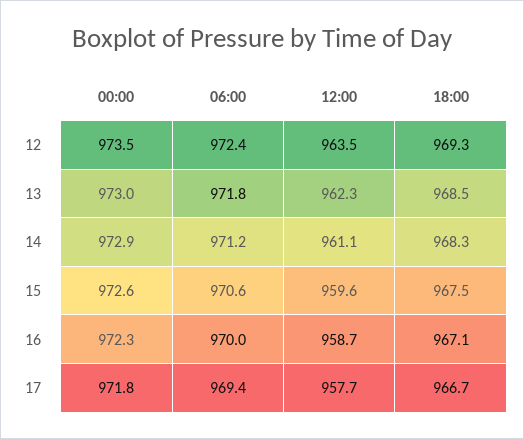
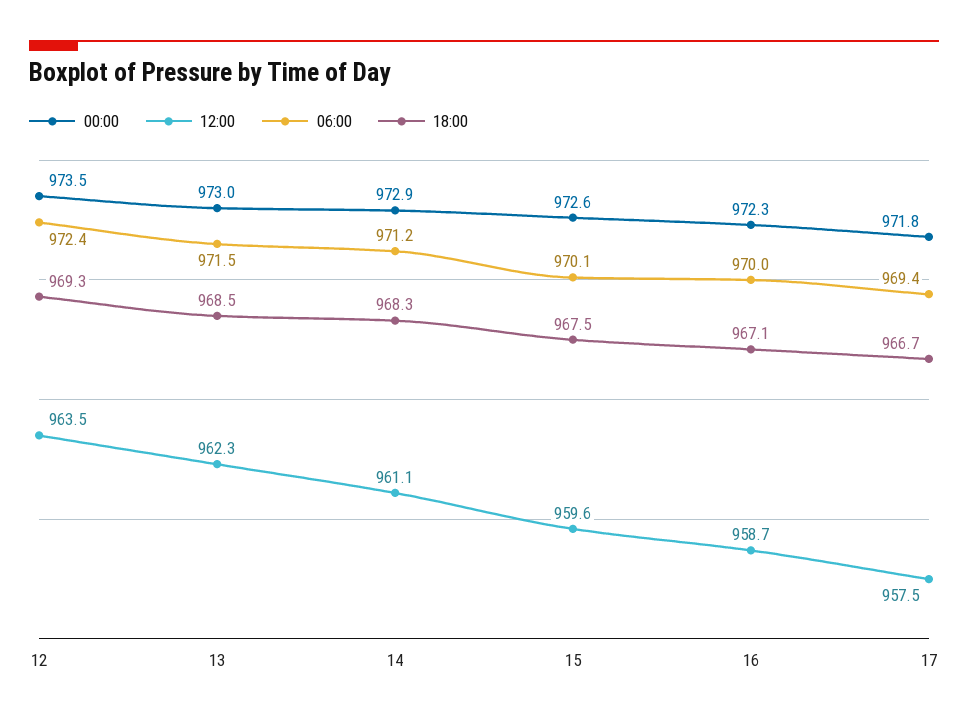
  {
    "00:00": {
      "12": 973.5,
      "13": 973,
      "14": 972.9,
      "15": 972.6,
      "16": 972.3,
      "17": 971.8
    },
    "06:00": {
      "12": 972.4,
-     "13": 971.8,
+     "13": 971.5,
      "14": 971.2,
-     "15": 970.6,
+     "15": 970.1,
      "16": 970,
      "17": 969.4
    },
    "12:00": {
      "12": 963.5,
      "13": 962.3,
      "14": 961.1,
      "15": 959.6,
      "16": 958.7,
-     "17": 957.7
+     "17": 957.5
    },
    "18:00": {
      "12": 969.3,
      "13": 968.5,
      "14": 968.3,
      "15": 967.5,
      "16": 967.1,
      "17": 966.7
    }
  }

